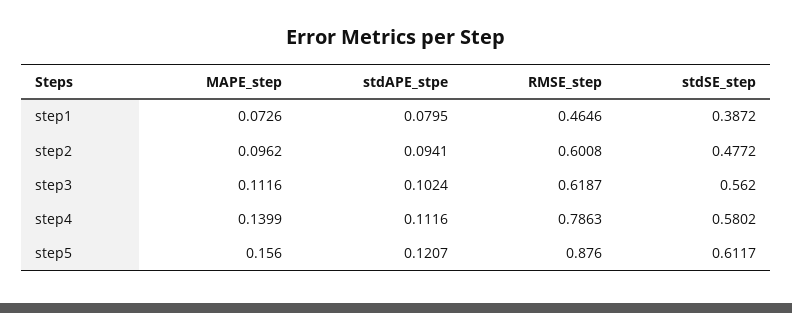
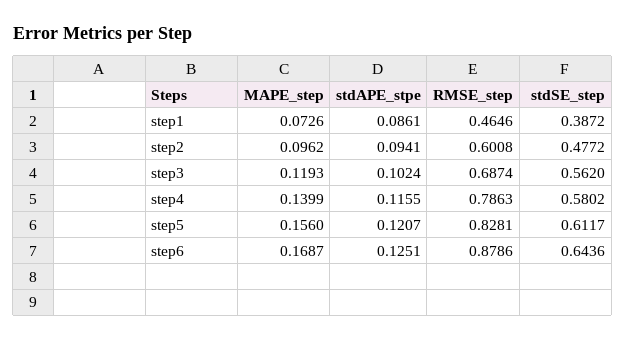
  {
    "MAPE_step": {
      "step1": 0.0726,
      "step2": 0.0962,
-     "step3": 0.1116,
+     "step3": 0.1193,
      "step4": 0.1399,
-     "step5": 0.156
+     "step5": 0.156,
+     "step6": 0.1687
    },
    "stdAPE_stpe": {
-     "step1": 0.0795,
+     "step1": 0.0861,
      "step2": 0.0941,
      "step3": 0.1024,
-     "step4": 0.1116,
+     "step4": 0.1155,
-     "step5": 0.1207
+     "step5": 0.1207,
+     "step6": 0.1251
    },
    "RMSE_step": {
      "step1": 0.4646,
      "step2": 0.6008,
-     "step3": 0.6187,
+     "step3": 0.6874,
      "step4": 0.7863,
-     "step5": 0.876
+     "step5": 0.8281,
+     "step6": 0.8786
    },
    "stdSE_step": {
      "step1": 0.3872,
      "step2": 0.4772,
      "step3": 0.562,
      "step4": 0.5802,
-     "step5": 0.6117
+     "step5": 0.6117,
+     "step6": 0.6436
    }
  }

